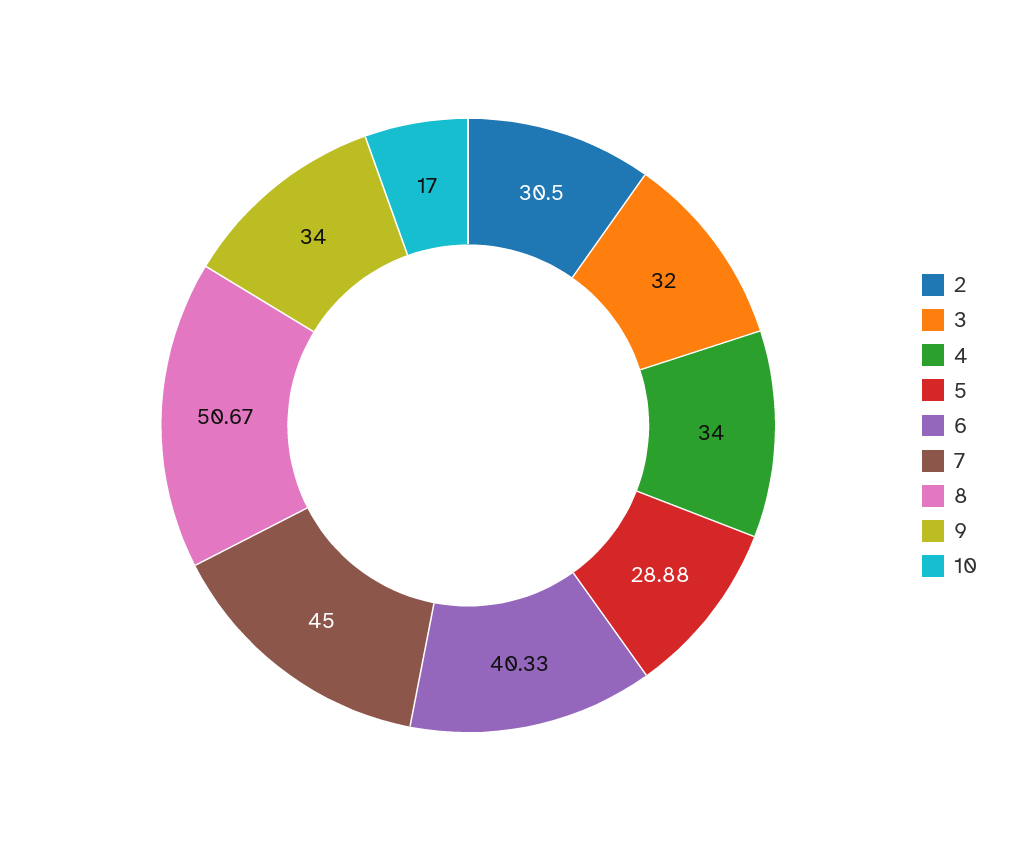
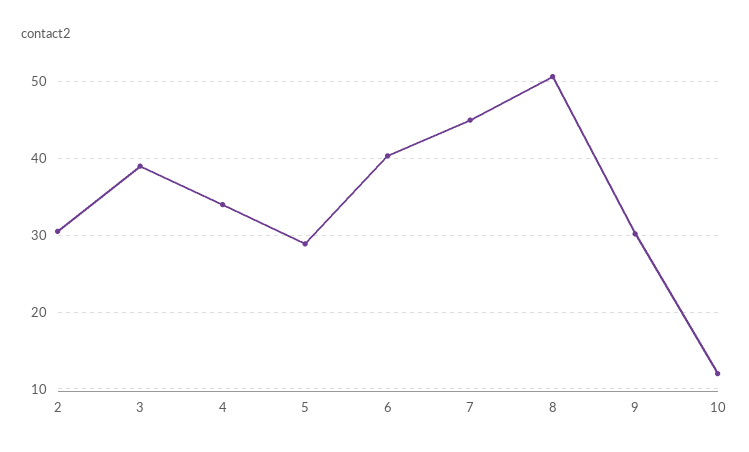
  {
    "2": 30.5,
-   "3": 32,
+   "3": 39,
    "4": 34,
    "5": 28.88,
    "6": 40.33,
    "7": 45,
    "8": 50.67,
-   "9": 34,
+   "9": 30,
-   "10": 17
+   "10": 12
  }

